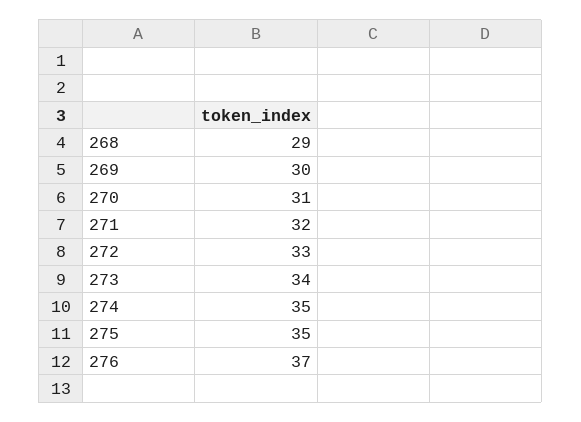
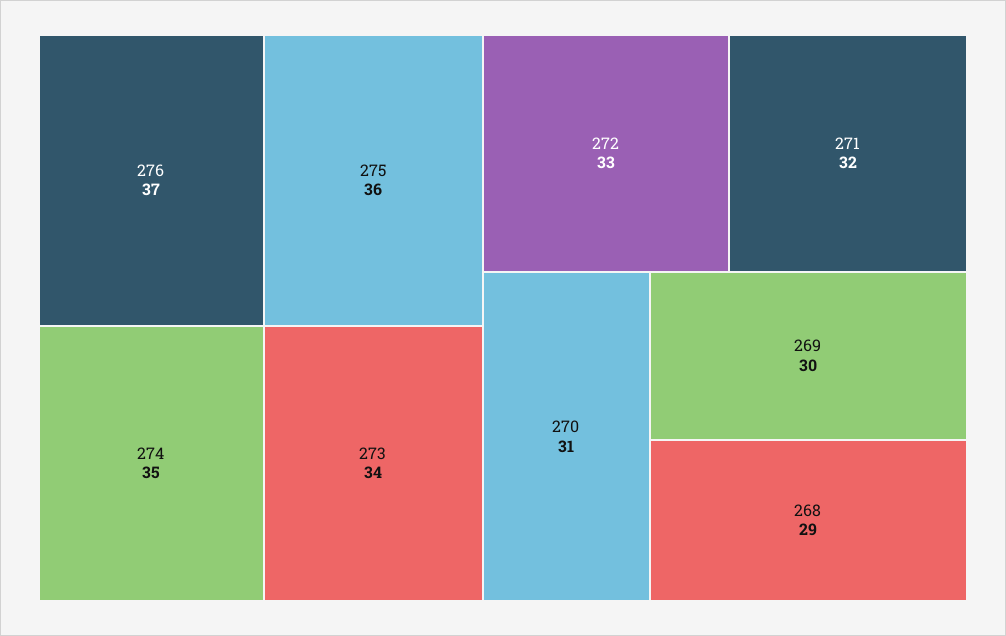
  {
    "268": 29,
    "269": 30,
    "270": 31,
    "271": 32,
    "272": 33,
    "273": 34,
    "274": 35,
-   "275": 35,
+   "275": 36,
    "276": 37
  }

